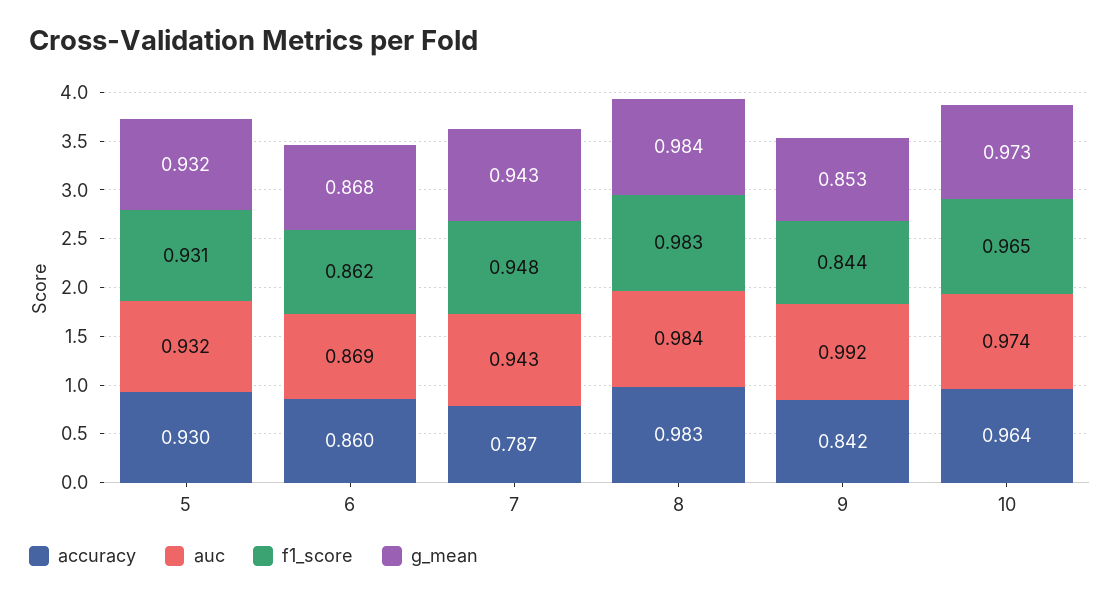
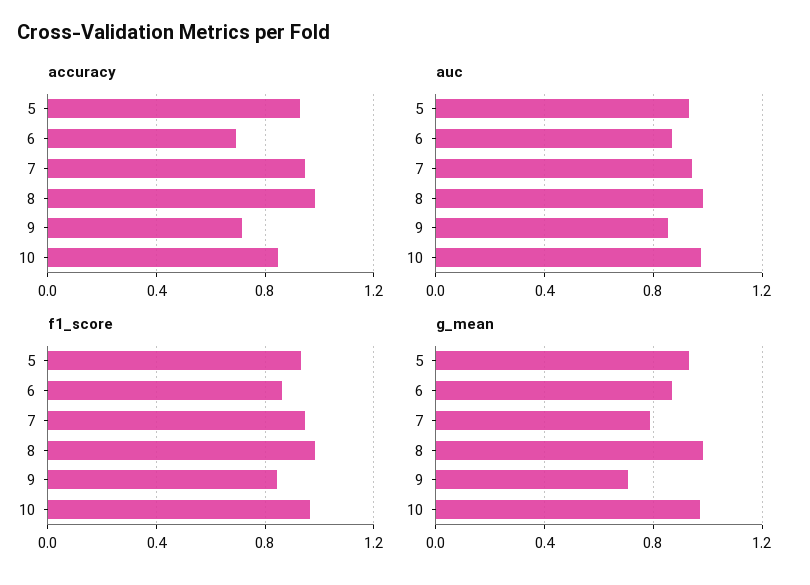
  {
    "accuracy": {
      "5": 0.93,
-     "6": 0.86,
+     "6": 0.7,
-     "7": 0.787,
+     "7": 0.95,
      "8": 0.983,
-     "9": 0.842,
+     "9": 0.7,
-     "10": 0.964
+     "10": 0.85
    },
    "auc": {
      "5": 0.932,
      "6": 0.869,
      "7": 0.943,
      "8": 0.984,
-     "9": 0.992,
+     "9": 0.85,
      "10": 0.974
    },
    "f1_score": {
      "5": 0.931,
      "6": 0.862,
      "7": 0.948,
      "8": 0.983,
      "9": 0.844,
      "10": 0.965
    },
    "g_mean": {
      "5": 0.932,
      "6": 0.868,
-     "7": 0.943,
+     "7": 0.8,
      "8": 0.984,
-     "9": 0.853,
+     "9": 0.7,
      "10": 0.973
    }
  }

